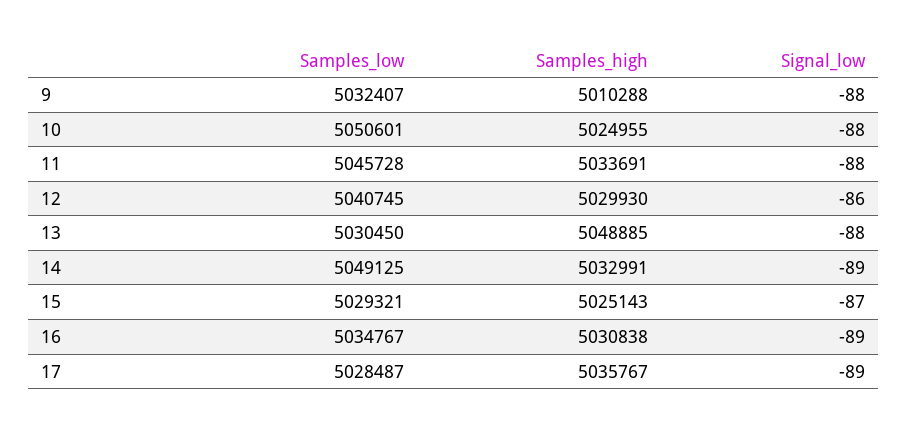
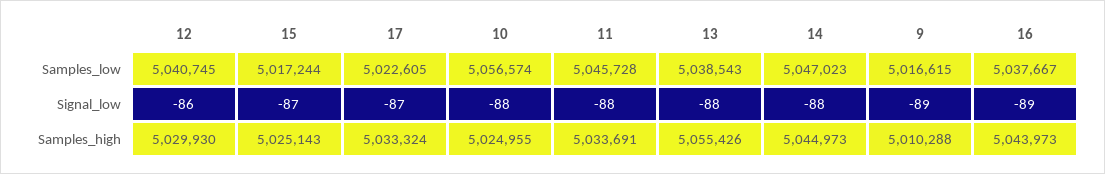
  {
    "Samples_low": {
-     "9": 5032407,
+     "9": 5016615,
-     "10": 5050601,
+     "10": 5056574,
      "11": 5045728,
      "12": 5040745,
-     "13": 5030450,
+     "13": 5038543,
-     "14": 5049125,
+     "14": 5047023,
-     "15": 5029321,
+     "15": 5017244,
-     "16": 5034767,
+     "16": 5037667,
-     "17": 5028487
+     "17": 5022605
    },
    "Samples_high": {
      "9": 5010288,
      "10": 5024955,
      "11": 5033691,
      "12": 5029930,
-     "13": 5048885,
+     "13": 5055426,
-     "14": 5032991,
+     "14": 5044973,
      "15": 5025143,
-     "16": 5030838,
+     "16": 5043973,
-     "17": 5035767
+     "17": 5033324
    },
    "Signal_low": {
-     "9": -88,
+     "9": -89,
      "10": -88,
      "11": -88,
      "12": -86,
      "13": -88,
-     "14": -89,
+     "14": -88,
      "15": -87,
      "16": -89,
-     "17": -89
+     "17": -87
    }
  }

